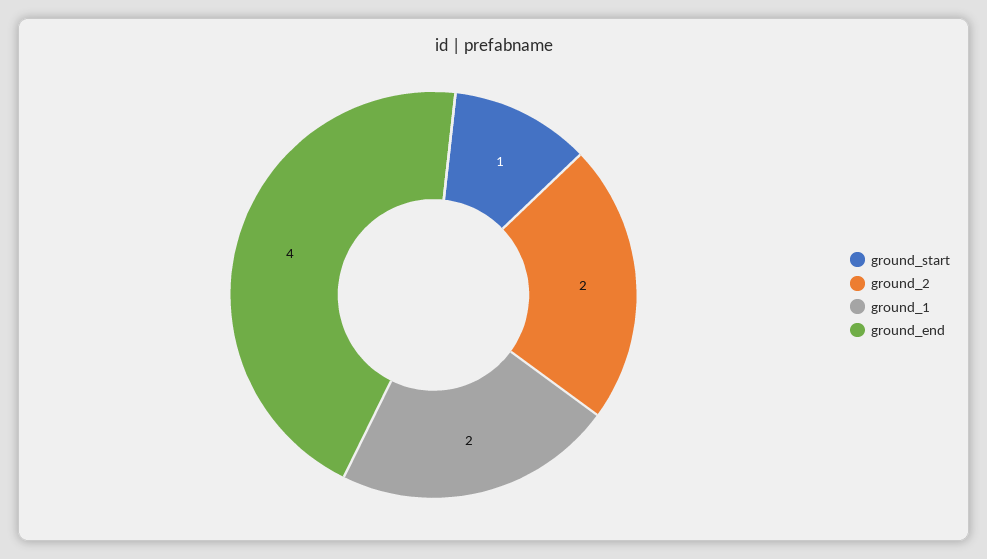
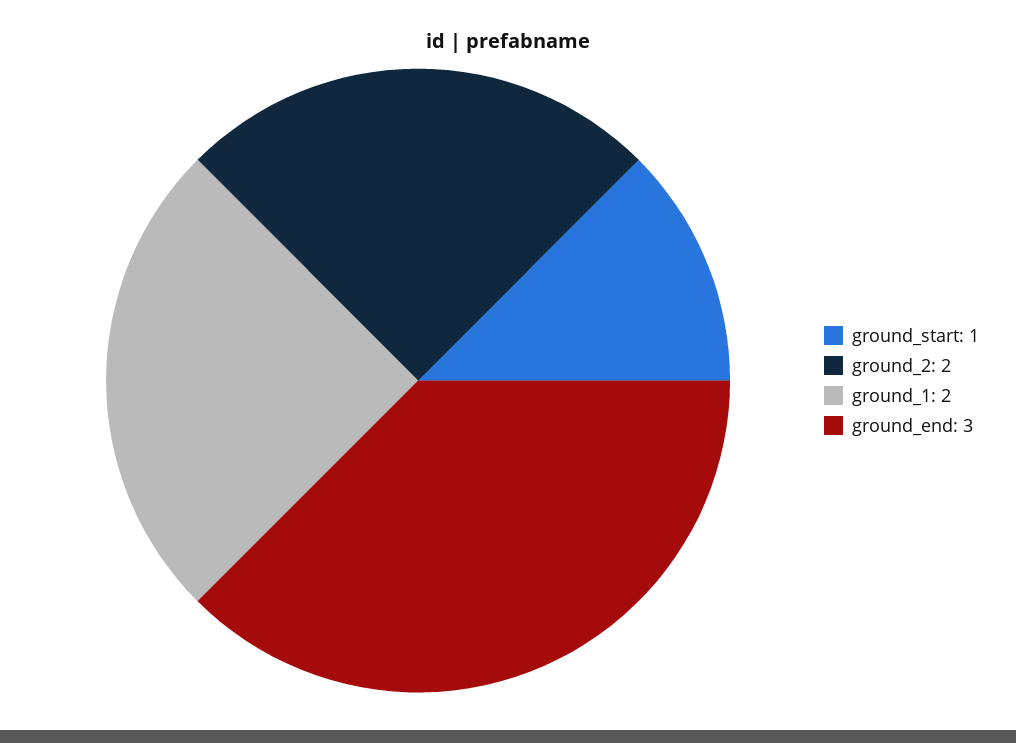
  {
    "ground_start": 1,
    "ground_2": 2,
    "ground_1": 2,
-   "ground_end": 4
+   "ground_end": 3
  }

